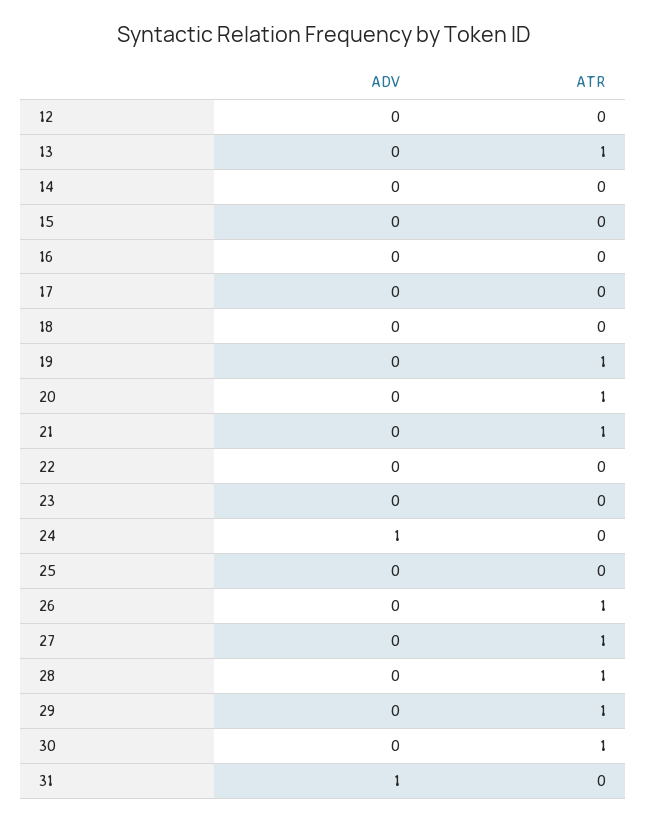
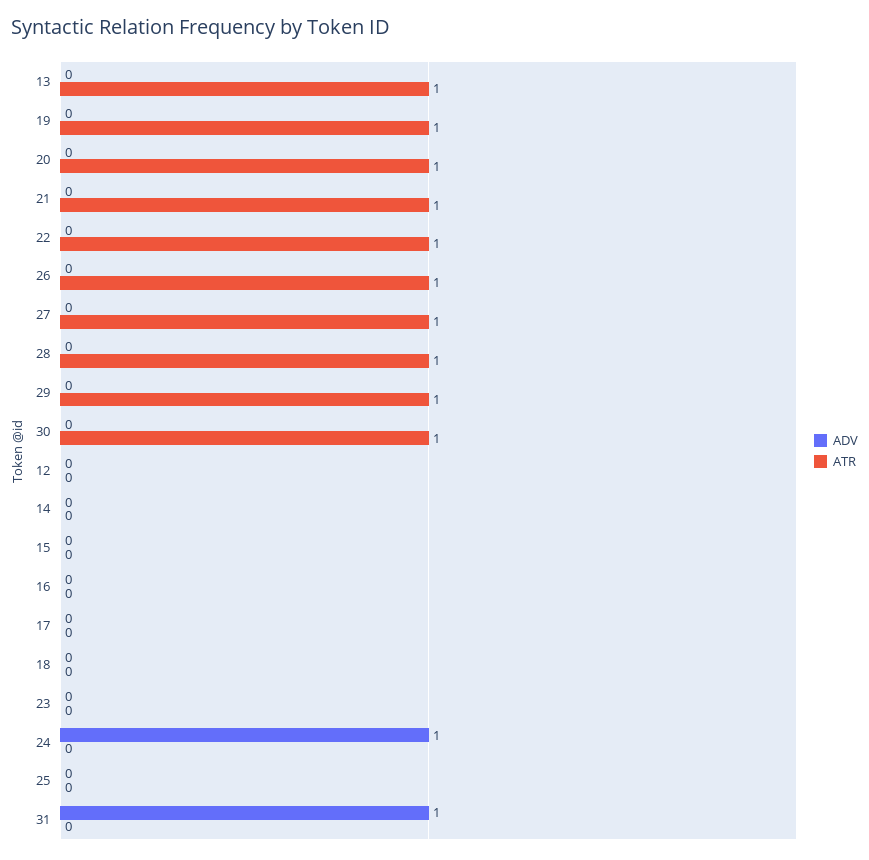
  {
    "ADV": {
      "12": 0,
      "13": 0,
      "14": 0,
      "15": 0,
      "16": 0,
      "17": 0,
      "18": 0,
      "19": 0,
      "20": 0,
      "21": 0,
      "22": 0,
      "23": 0,
      "24": 1,
      "25": 0,
      "26": 0,
      "27": 0,
      "28": 0,
      "29": 0,
      "30": 0,
      "31": 1
    },
    "ATR": {
      "12": 0,
      "13": 1,
      "14": 0,
      "15": 0,
      "16": 0,
      "17": 0,
      "18": 0,
      "19": 1,
      "20": 1,
      "21": 1,
-     "22": 0,
+     "22": 1,
      "23": 0,
      "24": 0,
      "25": 0,
      "26": 1,
      "27": 1,
      "28": 1,
      "29": 1,
      "30": 1,
      "31": 0
    }
  }

